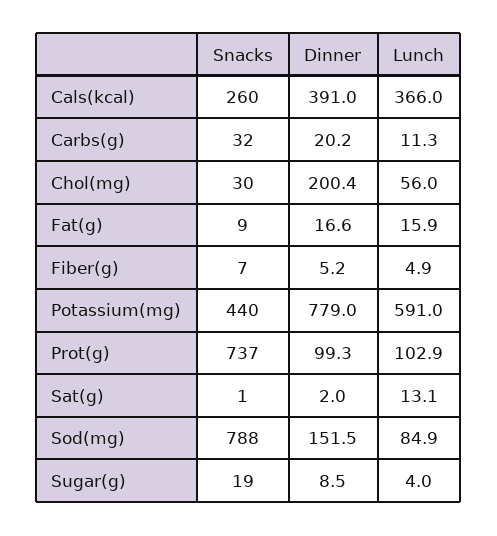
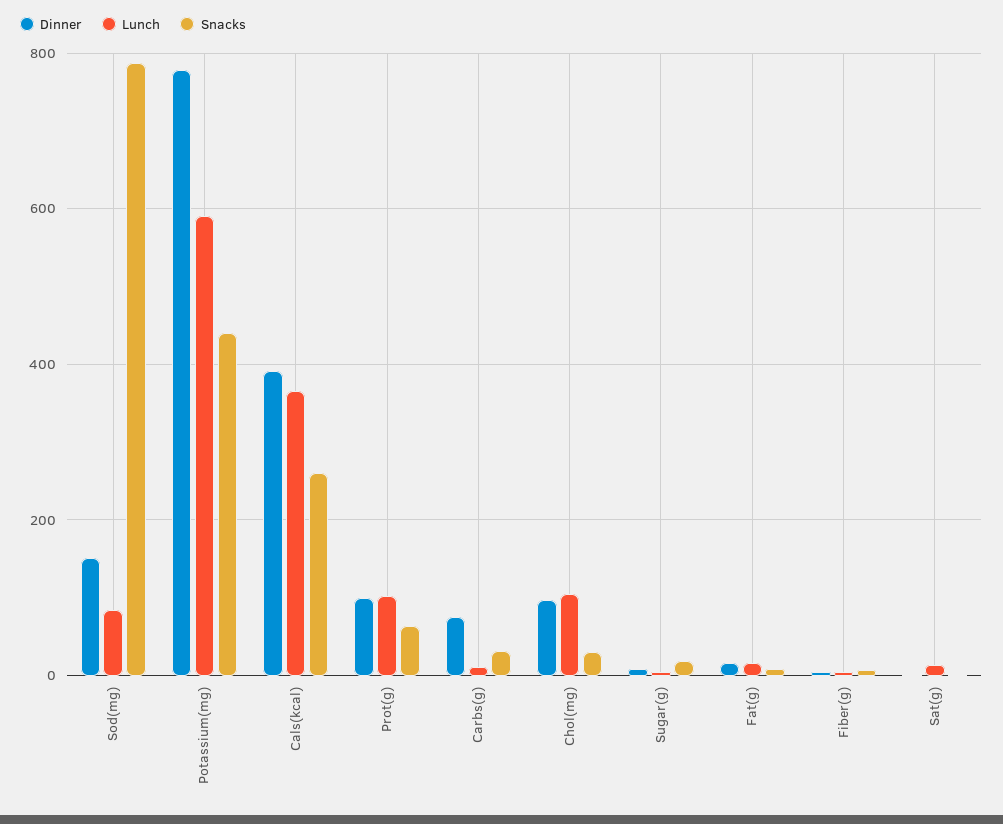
  {
    "Snacks": {
      "Cals(kcal)": 260,
      "Carbs(g)": 32,
      "Chol(mg)": 30,
      "Fat(g)": 9,
      "Fiber(g)": 7,
      "Potassium(mg)": 440,
-     "Prot(g)": 737,
+     "Prot(g)": 60,
      "Sat(g)": 1,
      "Sod(mg)": 788,
      "Sugar(g)": 19
    },
    "Dinner": {
      "Cals(kcal)": 391,
-     "Carbs(g)": 20.2,
+     "Carbs(g)": 80,
-     "Chol(mg)": 200.4,
+     "Chol(mg)": 100,
      "Fat(g)": 16.6,
      "Fiber(g)": 5.2,
      "Potassium(mg)": 779,
      "Prot(g)": 99.3,
      "Sat(g)": 2,
      "Sod(mg)": 151.5,
      "Sugar(g)": 8.5
    },
    "Lunch": {
      "Cals(kcal)": 366,
      "Carbs(g)": 11.3,
-     "Chol(mg)": 56,
+     "Chol(mg)": 100,
      "Fat(g)": 15.9,
      "Fiber(g)": 4.9,
      "Potassium(mg)": 591,
      "Prot(g)": 102.9,
      "Sat(g)": 13.1,
      "Sod(mg)": 84.9,
      "Sugar(g)": 4
    }
  }

